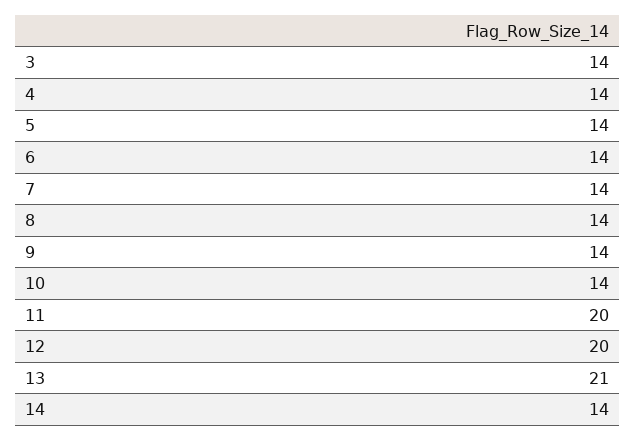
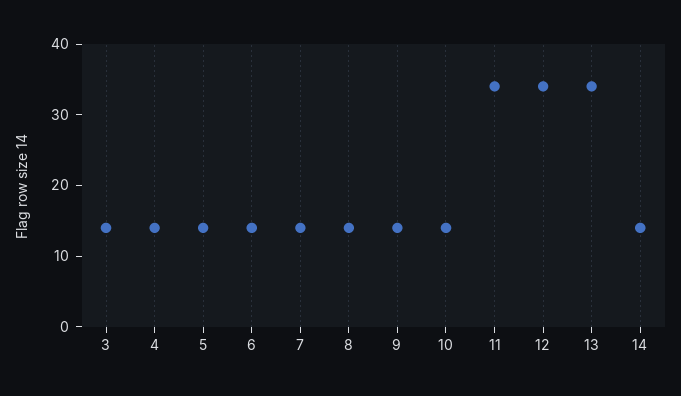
  {
    "3": 14,
    "4": 14,
    "5": 14,
    "6": 14,
    "7": 14,
    "8": 14,
    "9": 14,
    "10": 14,
-   "11": 20,
+   "11": 35,
-   "12": 20,
+   "12": 35,
-   "13": 21,
+   "13": 35,
    "14": 14
  }

